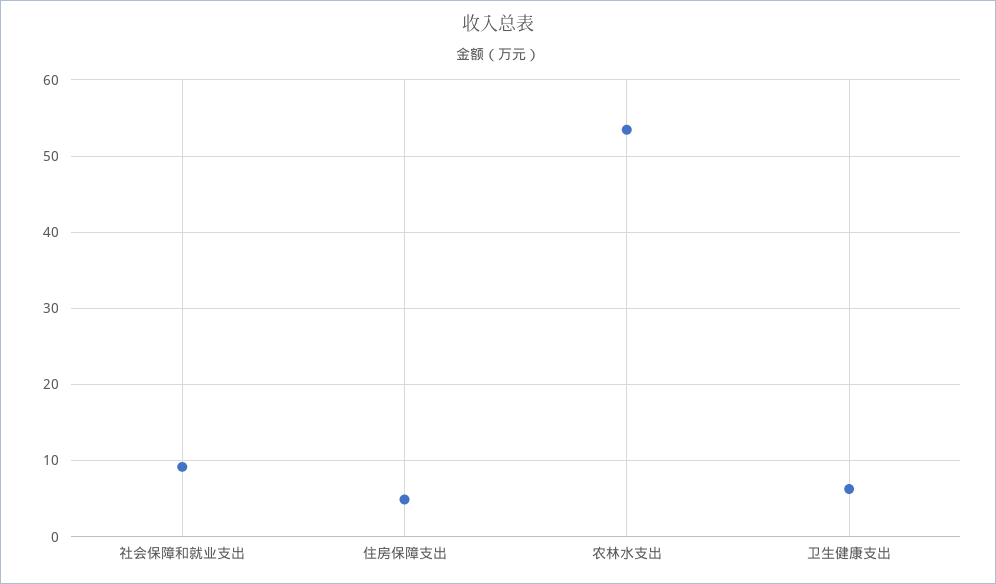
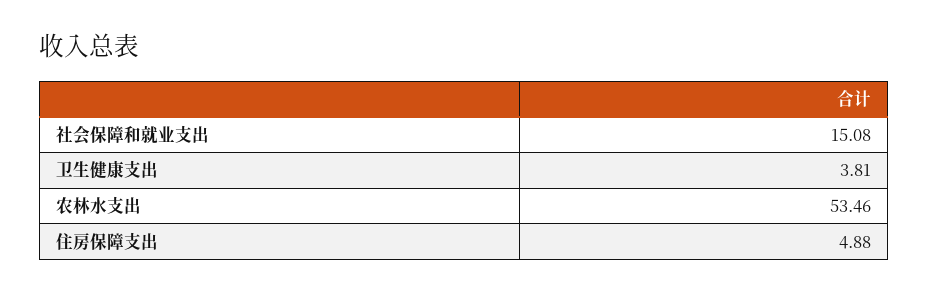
  {
-   "社会保障和就业支出": 9,
+   "社会保障和就业支出": 15.08,
    "住房保障支出": 4.88,
    "农林水支出": 53.46,
-   "卫生健康支出": 6
+   "卫生健康支出": 3.81
  }

